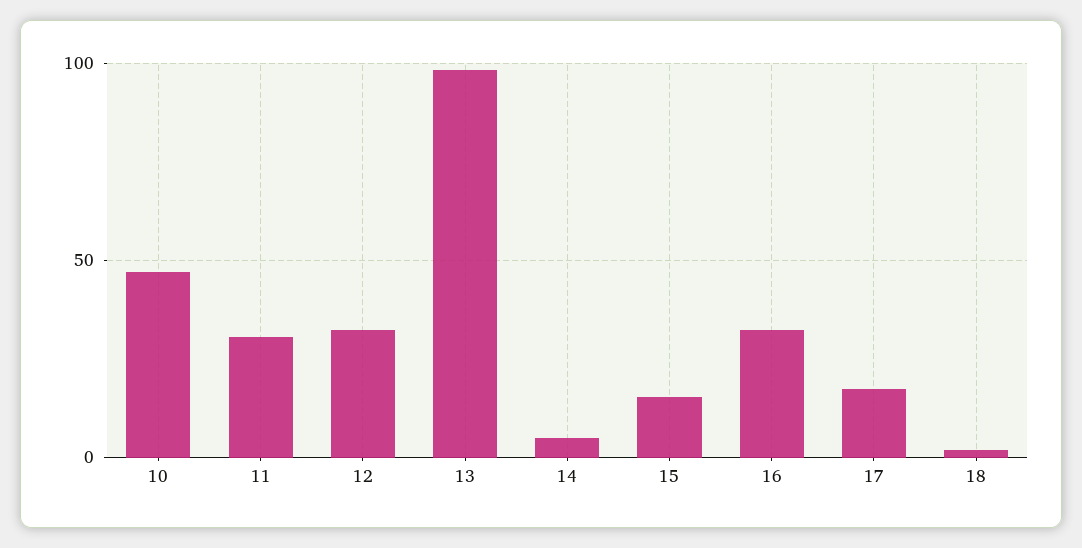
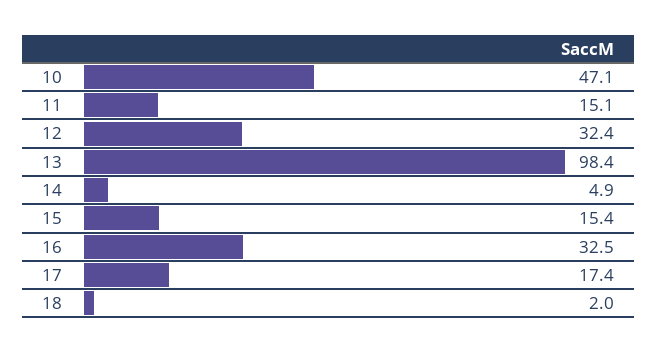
  {
    "10": 47.1,
-   "11": 30,
+   "11": 15.1,
    "12": 32.4,
    "13": 98.4,
    "14": 4.9,
    "15": 15.4,
    "16": 32.5,
    "17": 17.4,
    "18": 2
  }

